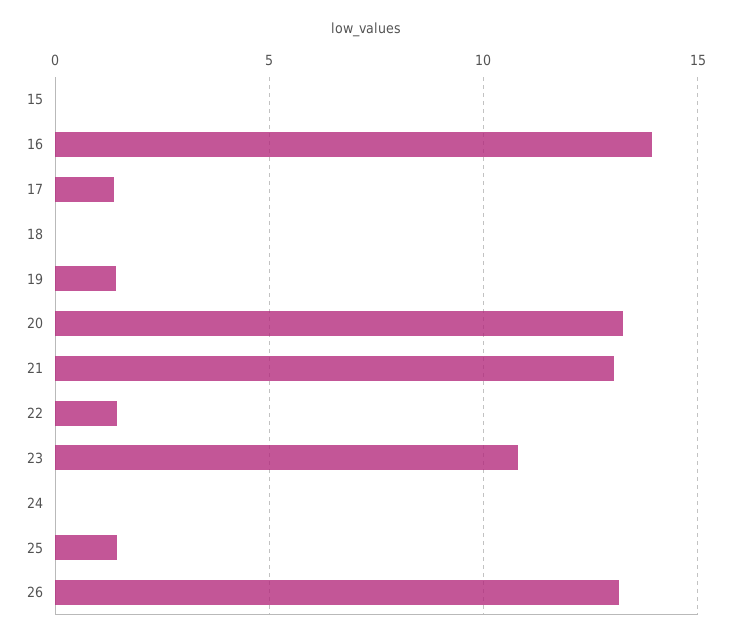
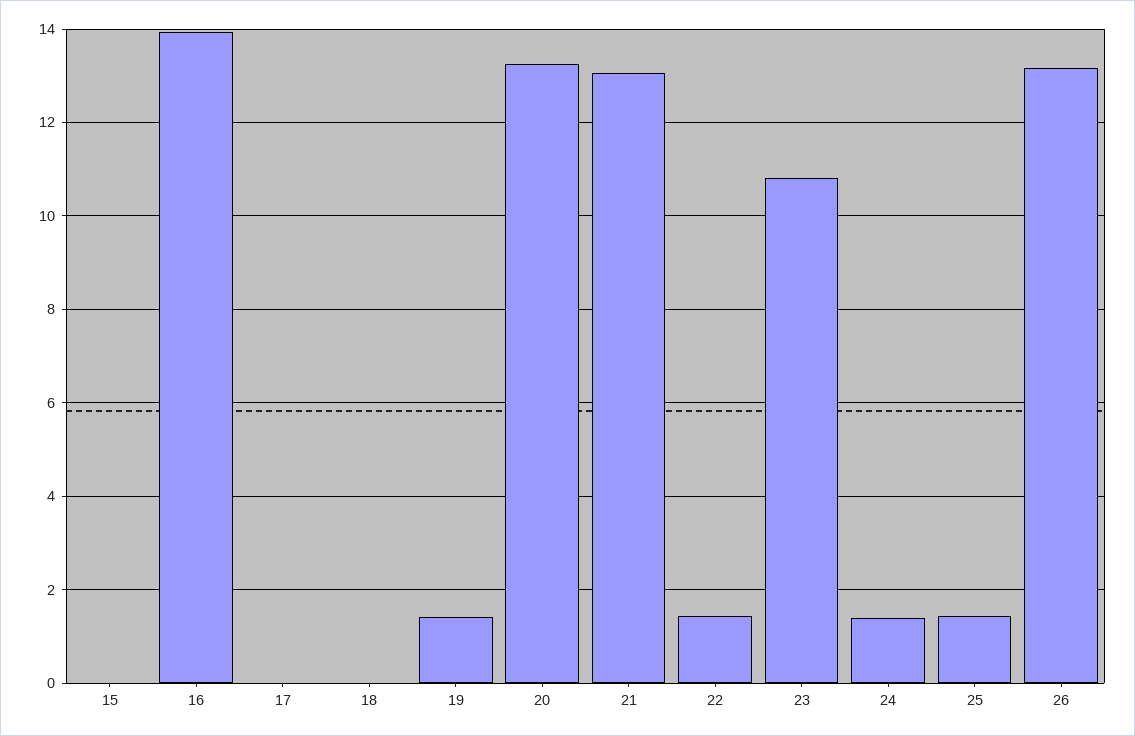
  {
    "15": 0,
    "16": 14,
-   "17": 1.5,
+   "17": 0,
    "18": 0,
    "19": 1.4,
    "20": 13.2,
    "21": 13,
    "22": 1.4,
    "23": 10.8,
-   "24": 0,
+   "24": 1.4,
    "25": 1.4,
    "26": 13.2
  }

